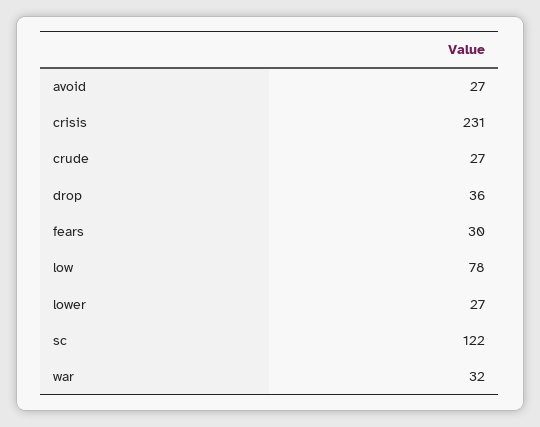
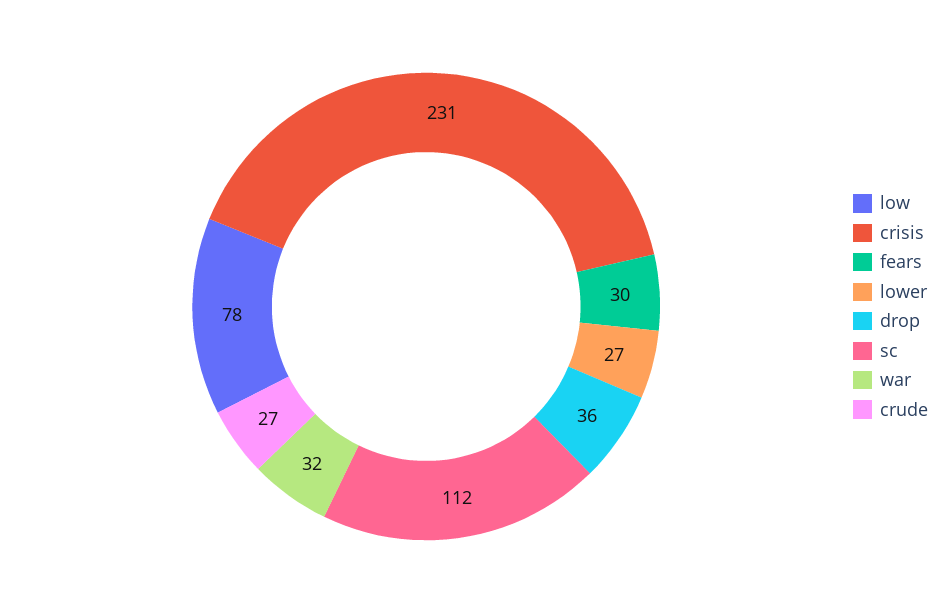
  {
-   "avoid": 27,
    "crisis": 231,
    "crude": 27,
    "drop": 36,
    "fears": 30,
    "low": 78,
    "lower": 27,
-   "sc": 122,
+   "sc": 112,
    "war": 32
  }

